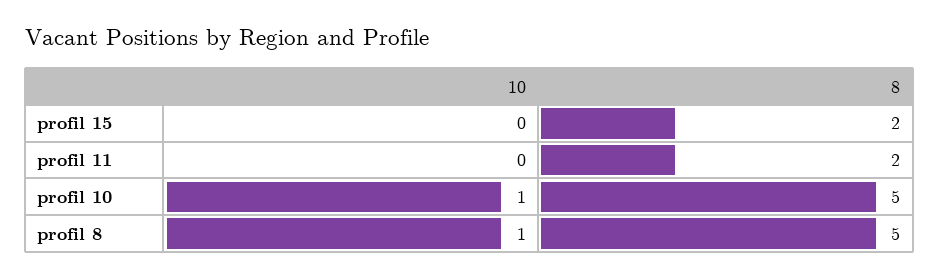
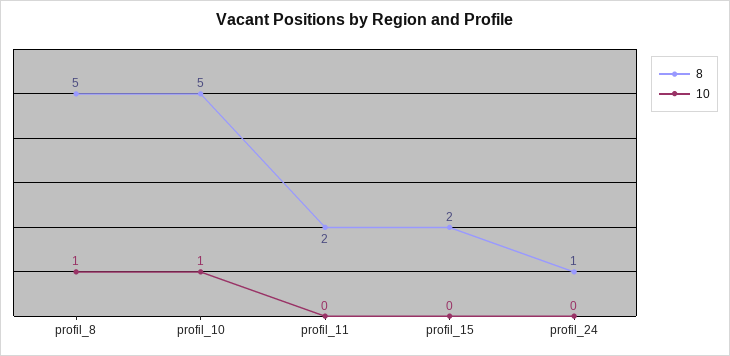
  {
    "10": {
      "profil 15": 0,
      "profil 11": 0,
      "profil 10": 1,
-     "profil 8": 1
+     "profil 8": 1,
+     "profil_24": 0
    },
    "8": {
      "profil 15": 2,
      "profil 11": 2,
      "profil 10": 5,
-     "profil 8": 5
+     "profil 8": 5,
+     "profil_24": 1
    }
  }

